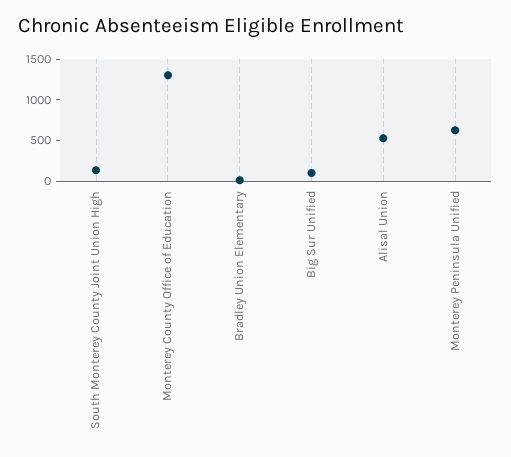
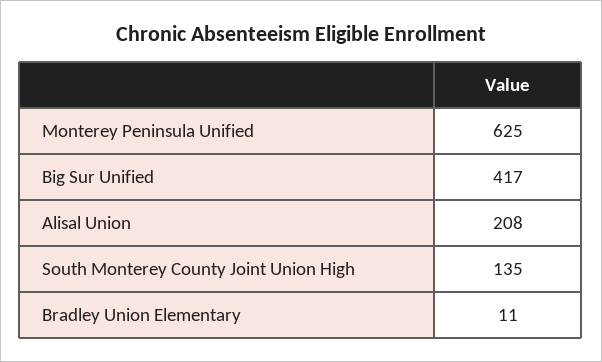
  {
    "South Monterey County Joint Union High": 135,
-   "Monterey County Office of Education": 1300,
    "Bradley Union Elementary": 11,
-   "Big Sur Unified": 100,
+   "Big Sur Unified": 417,
-   "Alisal Union": 500,
+   "Alisal Union": 208,
    "Monterey Peninsula Unified": 625
  }

